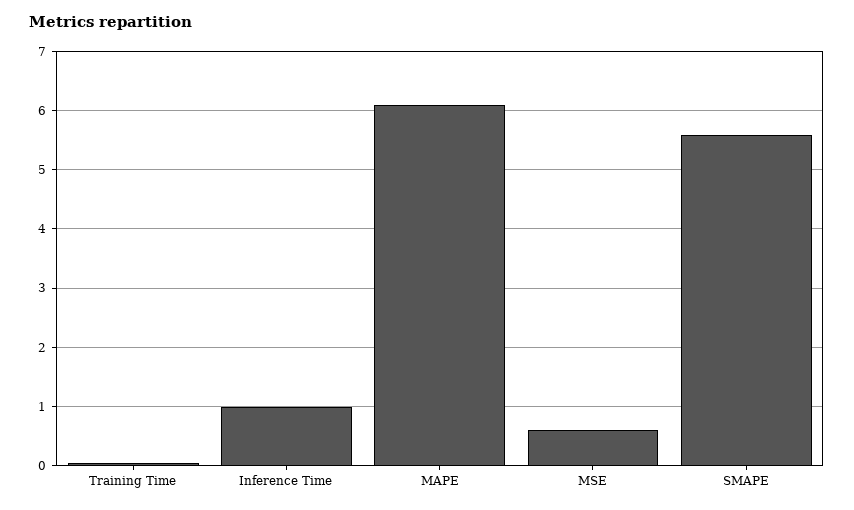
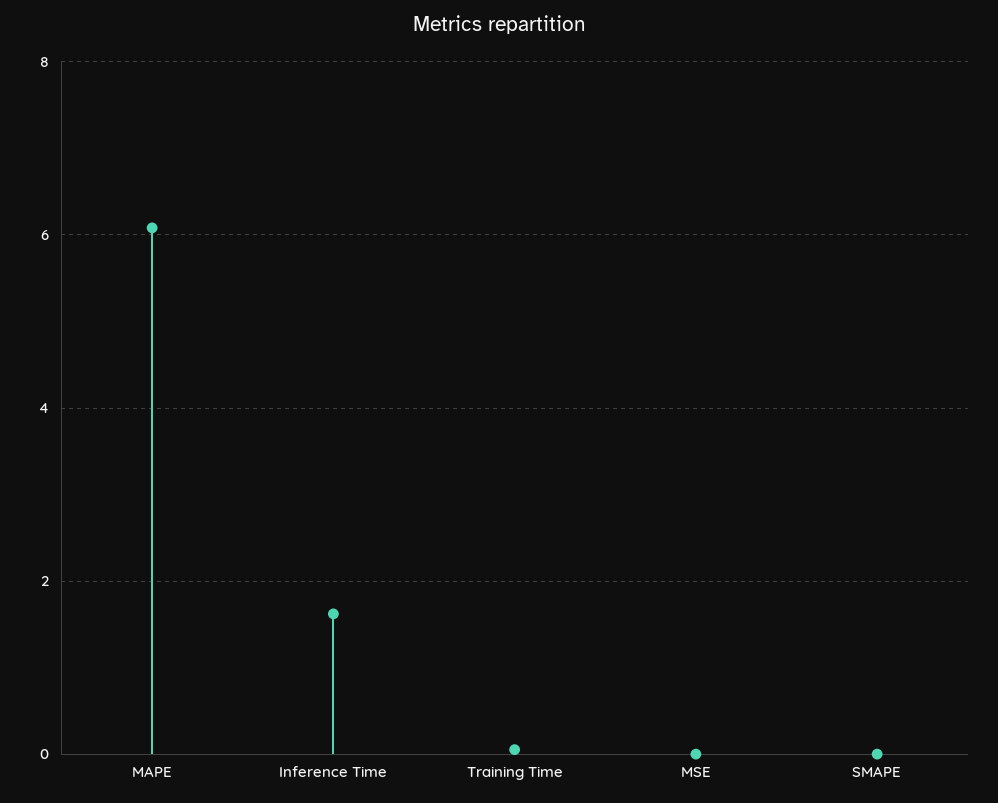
  {
    "Training Time": 0,
-   "Inference Time": 1,
+   "Inference Time": 1.6,
    "MAPE": 6,
-   "MSE": 0.6,
+   "MSE": 0,
-   "SMAPE": 5.6
+   "SMAPE": 0
  }

